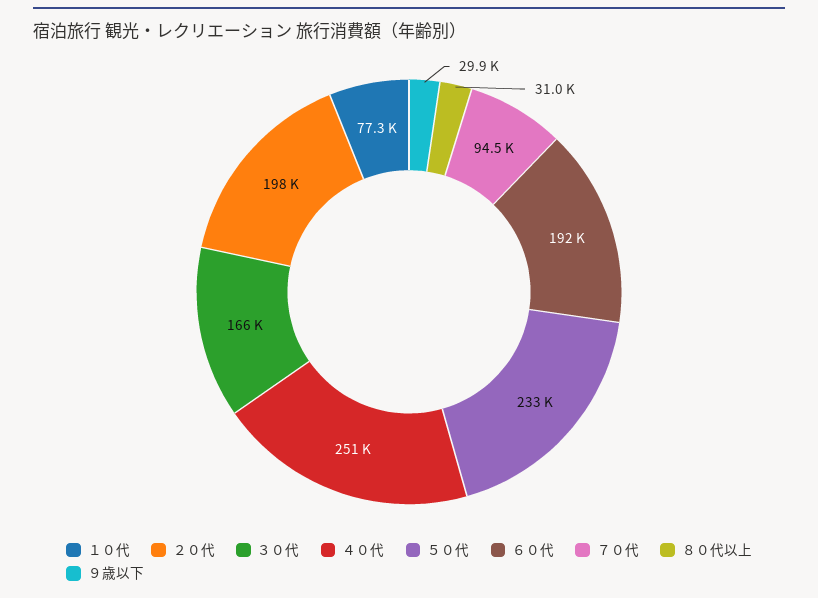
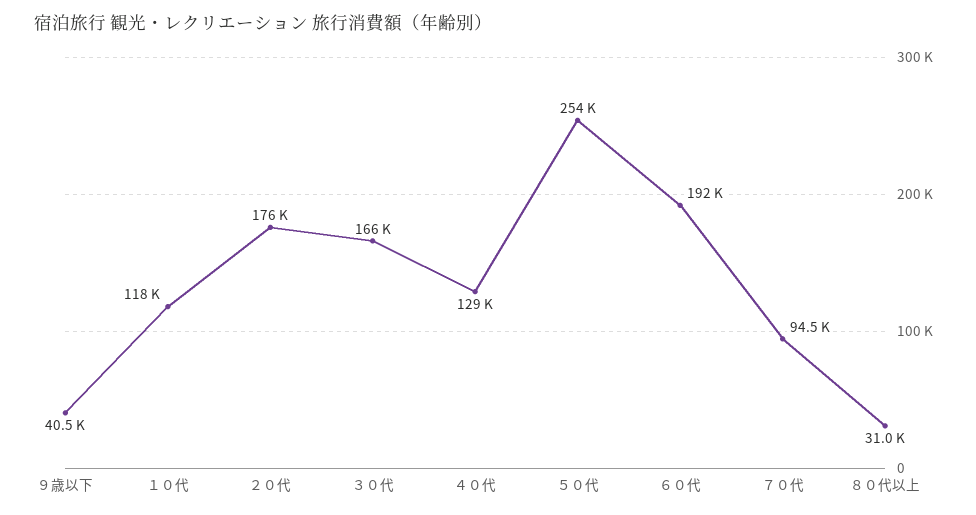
  {
-   "１０代": 77300,
+   "１０代": 118000,
-   "２０代": 198000,
+   "２０代": 176000,
    "３０代": 166000,
-   "４０代": 251000,
+   "４０代": 129000,
-   "５０代": 233000,
+   "５０代": 254000,
    "６０代": 192000,
    "７０代": 94500,
    "８０代以上": 31000,
-   "９歳以下": 29900
+   "９歳以下": 40500
  }

